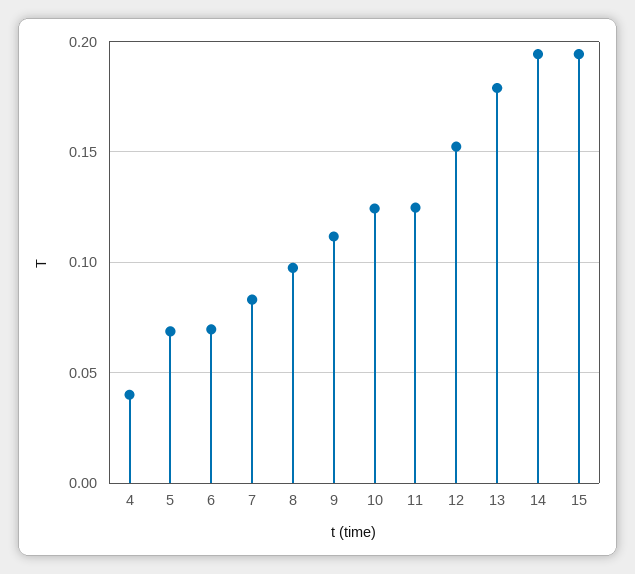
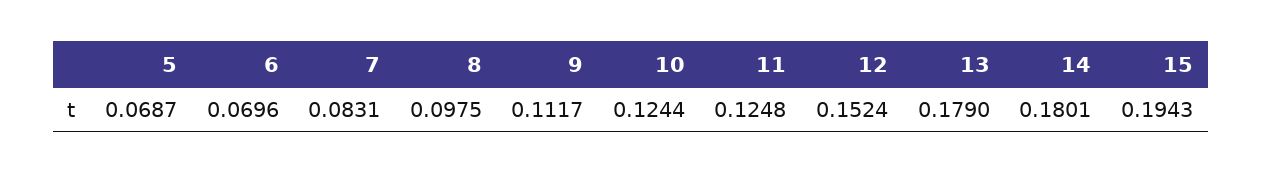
  {
-   "4": 0.04,
    "5": 0.0687,
    "6": 0.0696,
    "7": 0.0831,
    "8": 0.0975,
    "9": 0.1117,
    "10": 0.1244,
    "11": 0.1248,
    "12": 0.1524,
    "13": 0.179,
-   "14": 0.195,
+   "14": 0.1801,
    "15": 0.1943
  }

